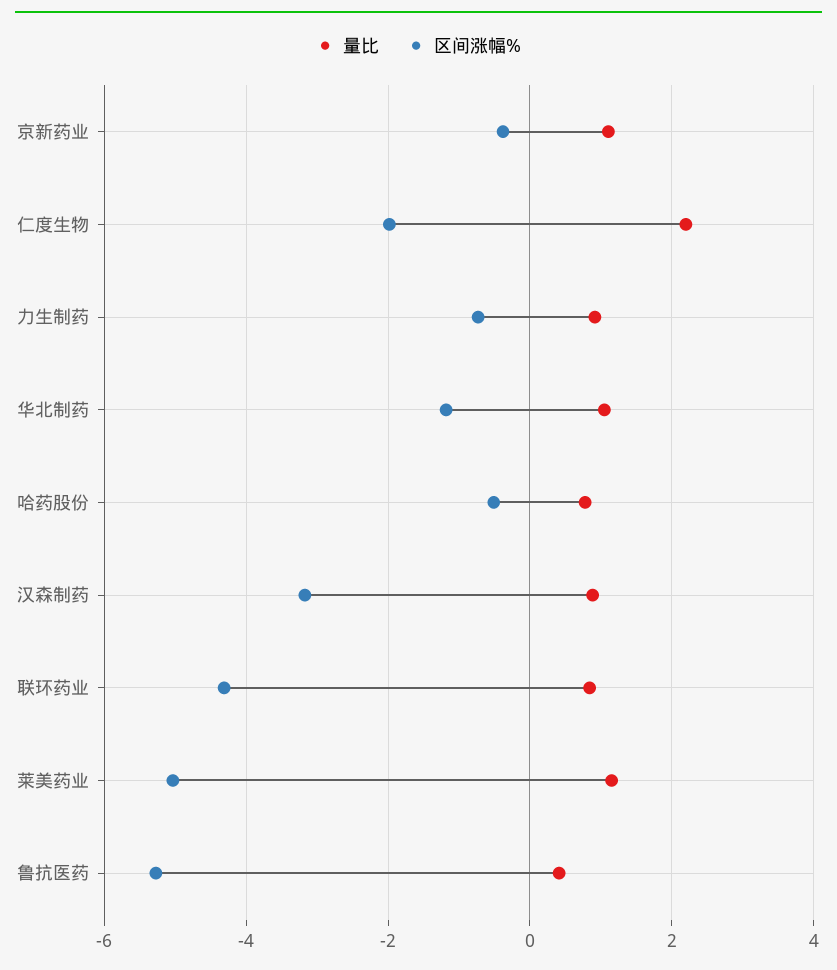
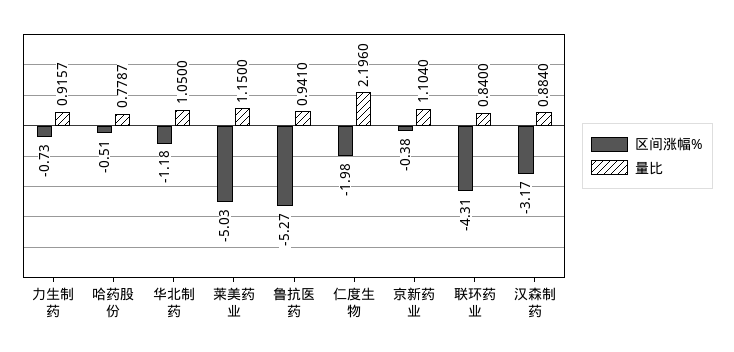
  {
    "量比": {
      "京新药业": 1.104,
      "仁度生物": 2.196,
      "力生制药": 0.9157,
      "华北制药": 1.05,
      "哈药股份": 0.7787,
      "汉森制药": 0.884,
      "联环药业": 0.84,
      "莱美药业": 1.15,
-     "鲁抗医药": 0.4
+     "鲁抗医药": 0.941
    },
    "区间涨幅%": {
      "京新药业": -0.38,
      "仁度生物": -1.98,
      "力生制药": -0.73,
      "华北制药": -1.18,
      "哈药股份": -0.51,
      "汉森制药": -3.17,
      "联环药业": -4.31,
      "莱美药业": -5.03,
      "鲁抗医药": -5.27
    }
  }

